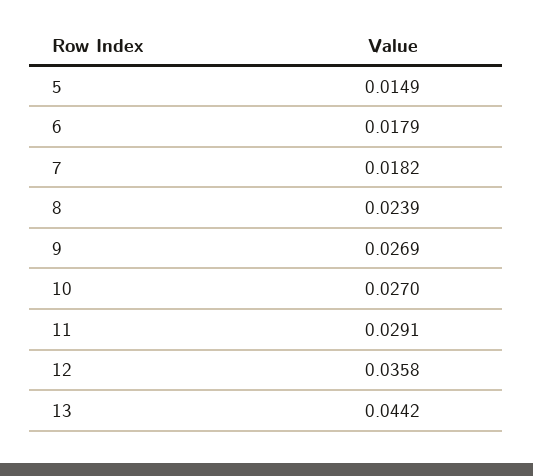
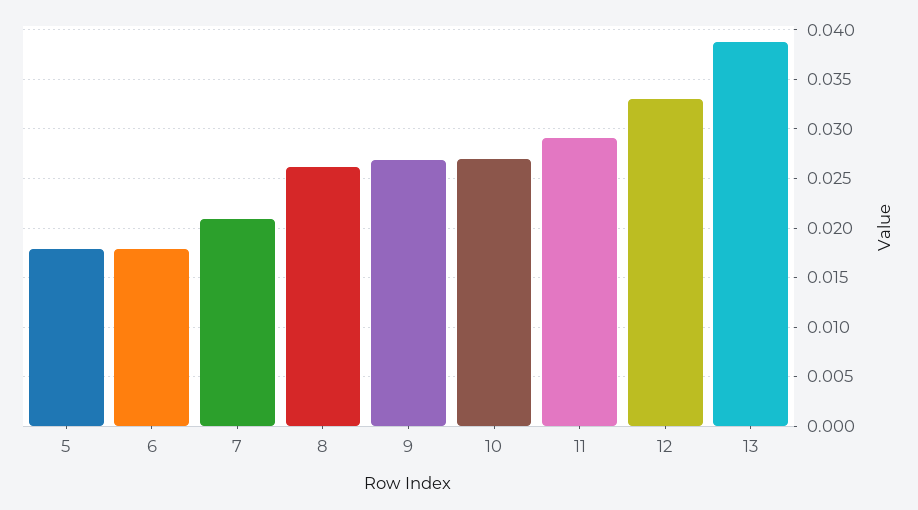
  {
-   "5": 0.0149,
+   "5": 0.018,
    "6": 0.0179,
-   "7": 0.0182,
+   "7": 0.021,
-   "8": 0.0239,
+   "8": 0.026,
    "9": 0.0269,
    "10": 0.027,
    "11": 0.0291,
-   "12": 0.0358,
+   "12": 0.033,
-   "13": 0.0442
+   "13": 0.039
  }

